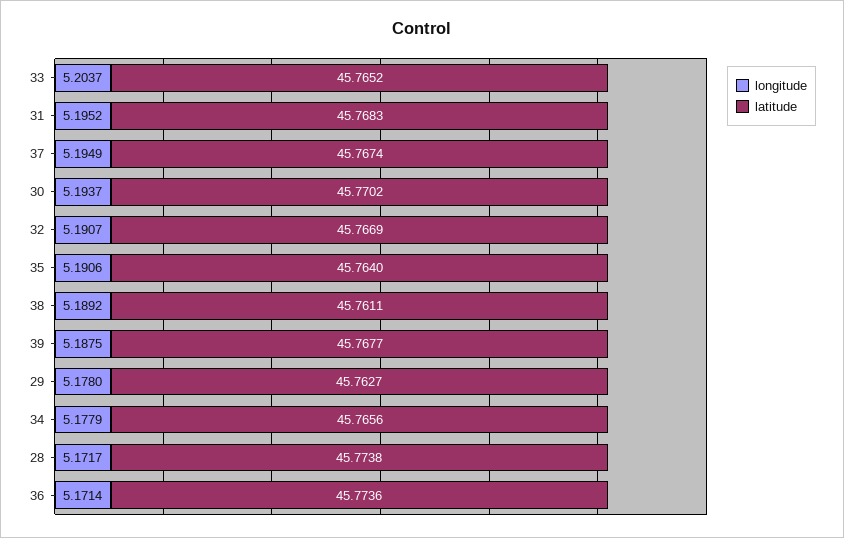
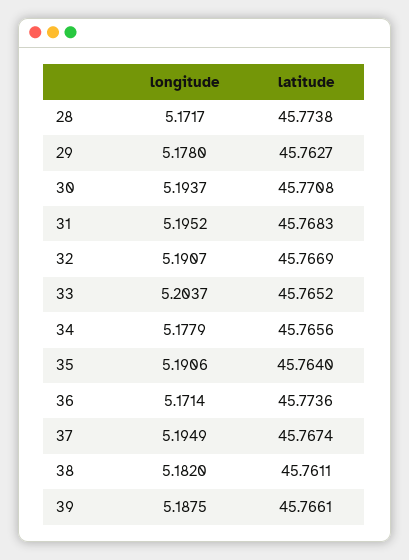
  {
    "longitude": {
      "33": 5.2037,
      "31": 5.1952,
      "37": 5.1949,
      "30": 5.1937,
      "32": 5.1907,
      "35": 5.1906,
-     "38": 5.1892,
+     "38": 5.182,
      "39": 5.1875,
      "29": 5.178,
      "34": 5.1779,
      "28": 5.1717,
      "36": 5.1714
    },
    "latitude": {
      "33": 45.7652,
      "31": 45.7683,
      "37": 45.7674,
-     "30": 45.7702,
+     "30": 45.7708,
      "32": 45.7669,
      "35": 45.764,
      "38": 45.7611,
-     "39": 45.7677,
+     "39": 45.7661,
      "29": 45.7627,
      "34": 45.7656,
      "28": 45.7738,
      "36": 45.7736
    }
  }

